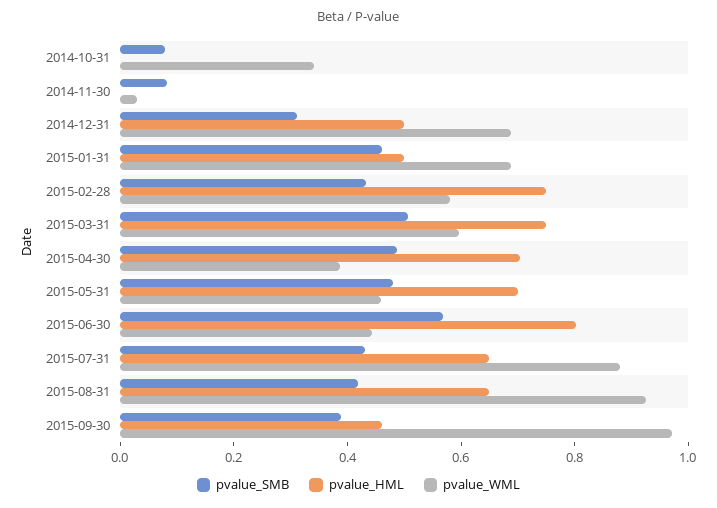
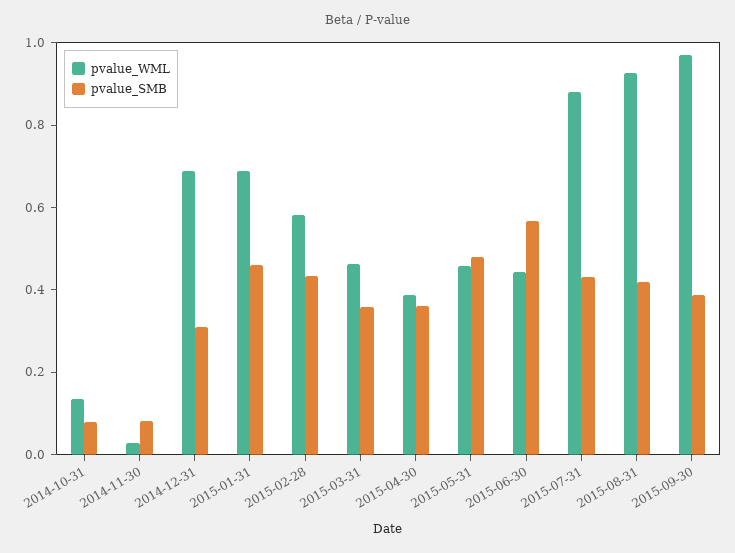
  {
    "pvalue_SMB": {
      "2014-10-31": 0.1,
      "2014-11-30": 0.1,
      "2014-12-31": 0.3,
      "2015-01-31": 0.45,
      "2015-02-28": 0.45,
-     "2015-03-31": 0.5,
+     "2015-03-31": 0.35,
-     "2015-04-30": 0.5,
+     "2015-04-30": 0.35,
      "2015-05-31": 0.5,
      "2015-06-30": 0.55,
      "2015-07-31": 0.45,
      "2015-08-31": 0.4,
      "2015-09-30": 0.4
    },
-   "pvalue_HML": {
-     "2014-10-31": 0,
-     "2014-11-30": 0,
-     "2014-12-31": 0.5,
-     "2015-01-31": 0.5,
-     "2015-02-28": 0.75,
-     "2015-03-31": 0.75,
-     "2015-04-30": 0.7,
-     "2015-05-31": 0.7,
-     "2015-06-30": 0.8,
-     "2015-07-31": 0.65,
-     "2015-08-31": 0.65,
-     "2015-09-30": 0.45
-   },
    "pvalue_WML": {
-     "2014-10-31": 0.35,
+     "2014-10-31": 0.15,
      "2014-11-30": 0.05,
      "2014-12-31": 0.7,
      "2015-01-31": 0.7,
      "2015-02-28": 0.6,
-     "2015-03-31": 0.6,
+     "2015-03-31": 0.45,
      "2015-04-30": 0.4,
      "2015-05-31": 0.45,
      "2015-06-30": 0.45,
      "2015-07-31": 0.9,
      "2015-08-31": 0.95,
      "2015-09-30": 0.95
    }
  }

